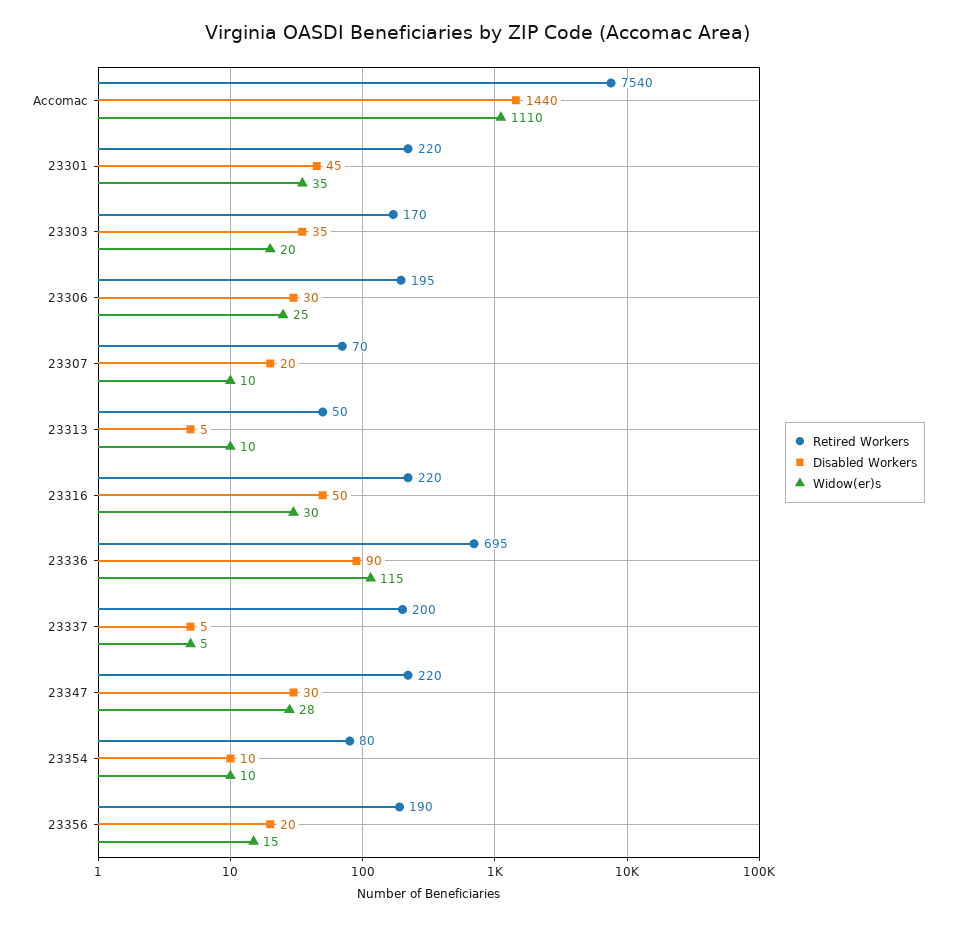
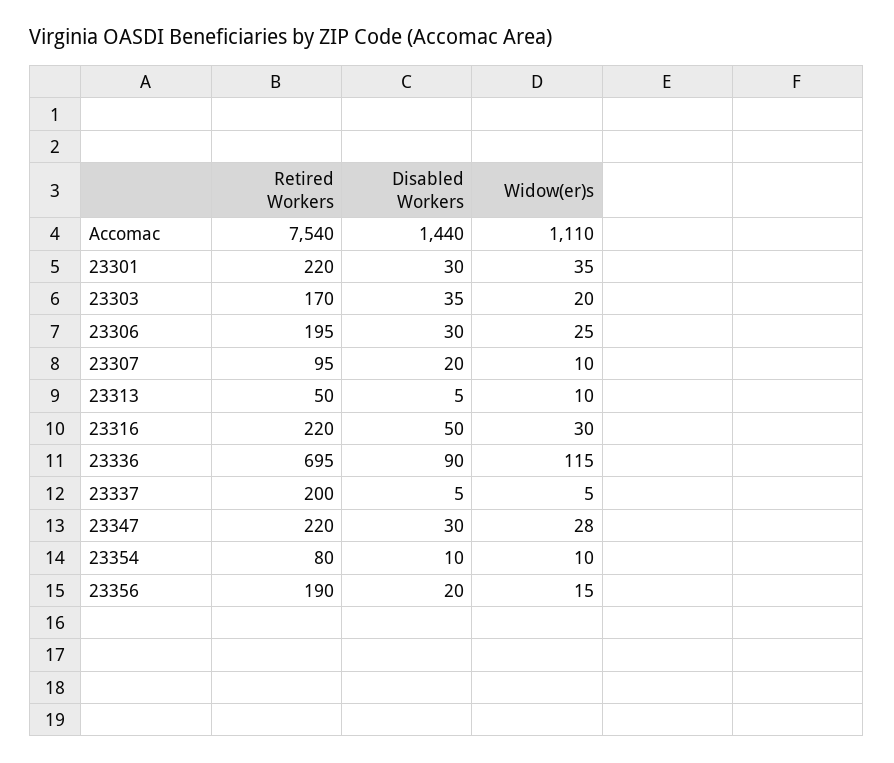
  {
    "Retired Workers": {
      "Accomac": 7540,
      "23301": 220,
      "23303": 170,
      "23306": 195,
-     "23307": 70,
+     "23307": 95,
      "23313": 50,
      "23316": 220,
      "23336": 695,
      "23337": 200,
      "23347": 220,
      "23354": 80,
      "23356": 190
    },
    "Disabled Workers": {
      "Accomac": 1440,
-     "23301": 45,
+     "23301": 30,
      "23303": 35,
      "23306": 30,
      "23307": 20,
      "23313": 5,
      "23316": 50,
      "23336": 90,
      "23337": 5,
      "23347": 30,
      "23354": 10,
      "23356": 20
    },
    "Widow(er)s": {
      "Accomac": 1110,
      "23301": 35,
      "23303": 20,
      "23306": 25,
      "23307": 10,
      "23313": 10,
      "23316": 30,
      "23336": 115,
      "23337": 5,
      "23347": 28,
      "23354": 10,
      "23356": 15
    }
  }

